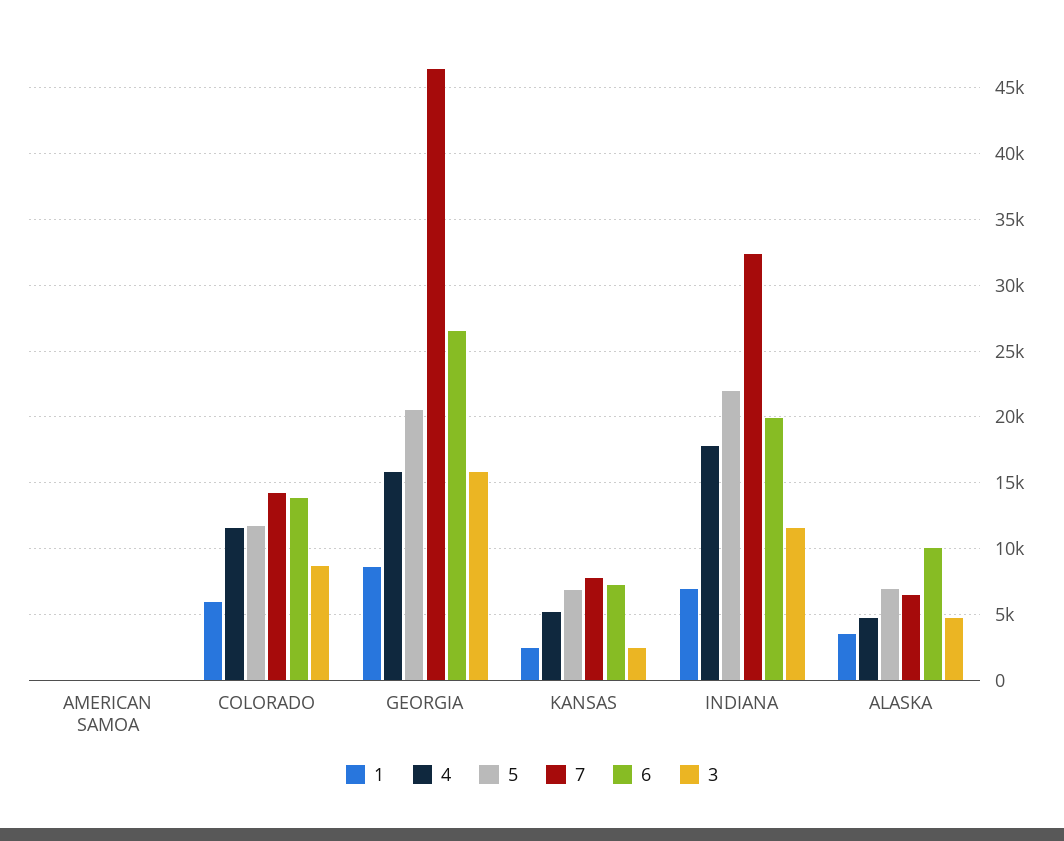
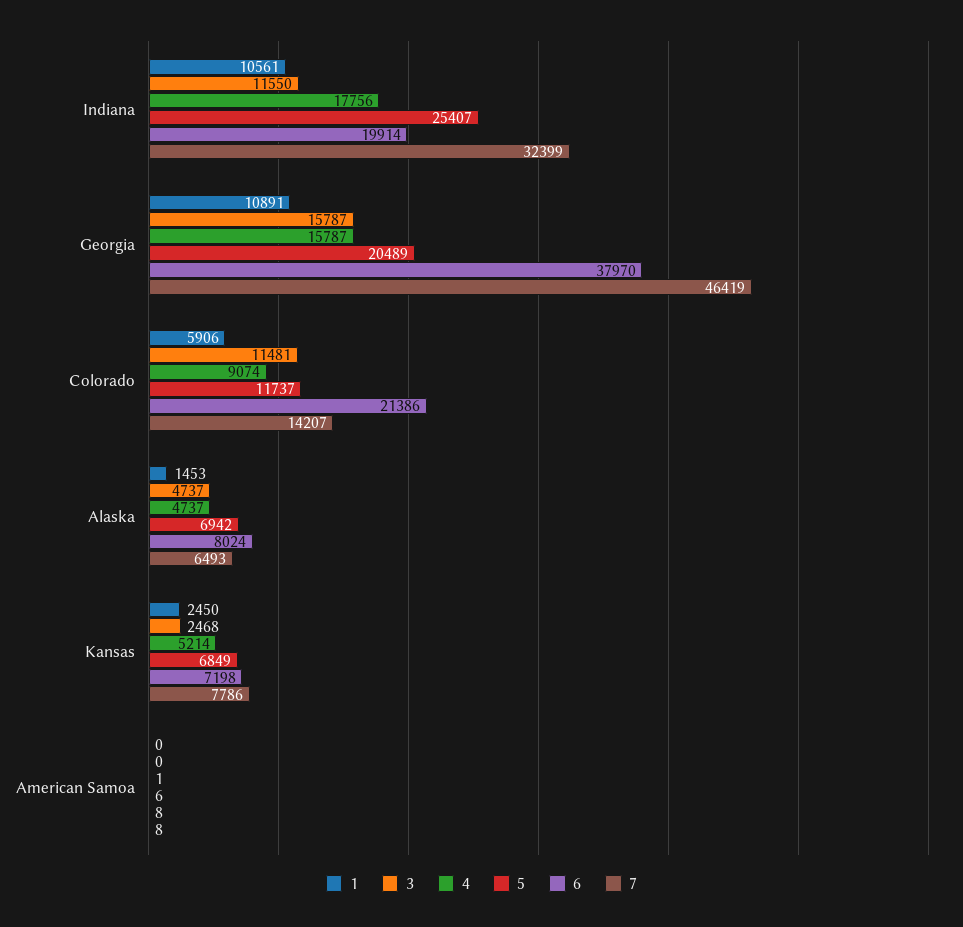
  {
    "1": {
      "AMERICAN SAMOA": 0,
      "COLORADO": 5906,
-     "GEORGIA": 8500,
+     "GEORGIA": 10891,
      "KANSAS": 2450,
-     "INDIANA": 7000,
+     "INDIANA": 10561,
-     "ALASKA": 3500
+     "ALASKA": 1453
    },
    "4": {
      "AMERICAN SAMOA": 1,
-     "COLORADO": 11500,
+     "COLORADO": 9074,
      "GEORGIA": 15787,
      "KANSAS": 5214,
      "INDIANA": 17756,
      "ALASKA": 4737
    },
    "5": {
      "AMERICAN SAMOA": 6,
      "COLORADO": 11737,
      "GEORGIA": 20489,
      "KANSAS": 6849,
-     "INDIANA": 22000,
+     "INDIANA": 25407,
      "ALASKA": 6942
    },
    "7": {
      "AMERICAN SAMOA": 8,
      "COLORADO": 14207,
      "GEORGIA": 46419,
      "KANSAS": 7786,
      "INDIANA": 32399,
      "ALASKA": 6493
    },
    "6": {
      "AMERICAN SAMOA": 8,
-     "COLORADO": 14000,
+     "COLORADO": 21386,
-     "GEORGIA": 26500,
+     "GEORGIA": 37970,
      "KANSAS": 7198,
      "INDIANA": 19914,
-     "ALASKA": 10000
+     "ALASKA": 8024
    },
    "3": {
      "AMERICAN SAMOA": 0,
-     "COLORADO": 8500,
+     "COLORADO": 11481,
      "GEORGIA": 15787,
      "KANSAS": 2468,
      "INDIANA": 11550,
      "ALASKA": 4737
    }
  }

